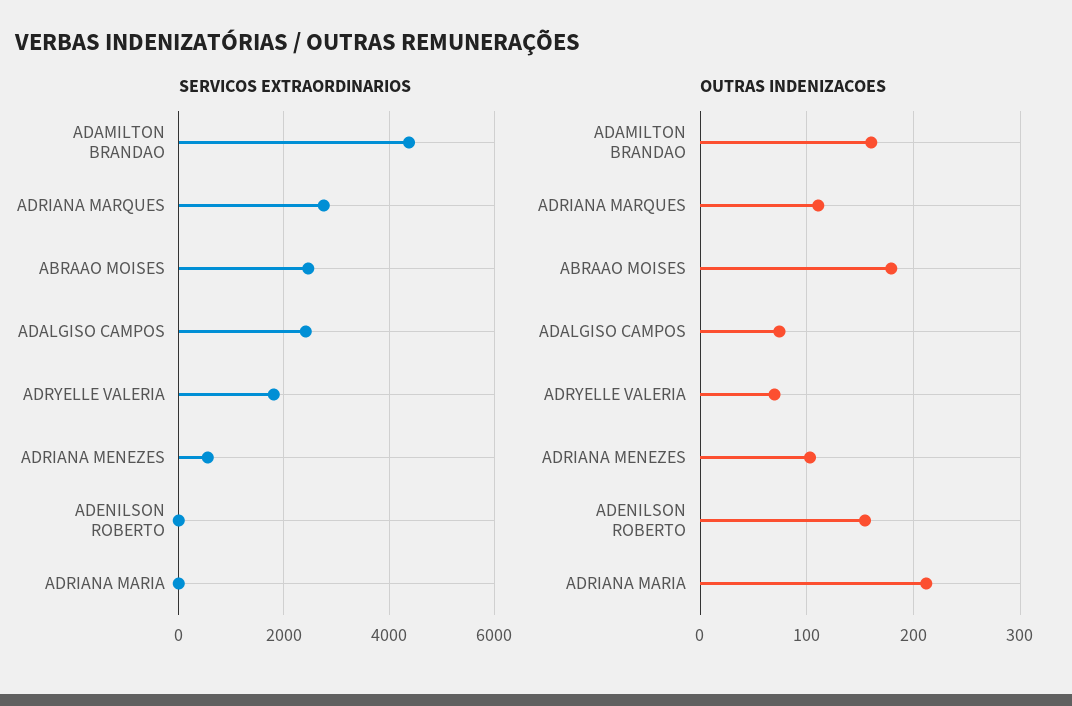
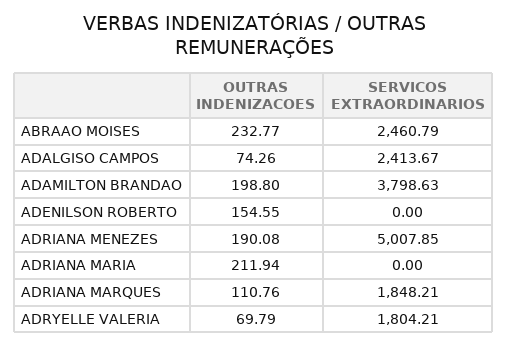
  {
    "SERVICOS EXTRAORDINARIOS": {
-     "ADAMILTON BRANDAO": 4400,
+     "ADAMILTON BRANDAO": 3798.63,
-     "ADRIANA MARQUES": 2800,
+     "ADRIANA MARQUES": 1848.21,
      "ABRAAO MOISES": 2460.79,
      "ADALGISO CAMPOS": 2413.67,
      "ADRYELLE VALERIA": 1804.21,
-     "ADRIANA MENEZES": 600,
+     "ADRIANA MENEZES": 5007.85,
      "ADENILSON ROBERTO": 0,
      "ADRIANA MARIA": 0
    },
    "OUTRAS INDENIZACOES": {
-     "ADAMILTON BRANDAO": 160,
+     "ADAMILTON BRANDAO": 198.8,
      "ADRIANA MARQUES": 110.76,
-     "ABRAAO MOISES": 180,
+     "ABRAAO MOISES": 232.77,
      "ADALGISO CAMPOS": 74.26,
      "ADRYELLE VALERIA": 69.79,
-     "ADRIANA MENEZES": 100,
+     "ADRIANA MENEZES": 190.08,
      "ADENILSON ROBERTO": 154.55,
      "ADRIANA MARIA": 211.94
    }
  }

